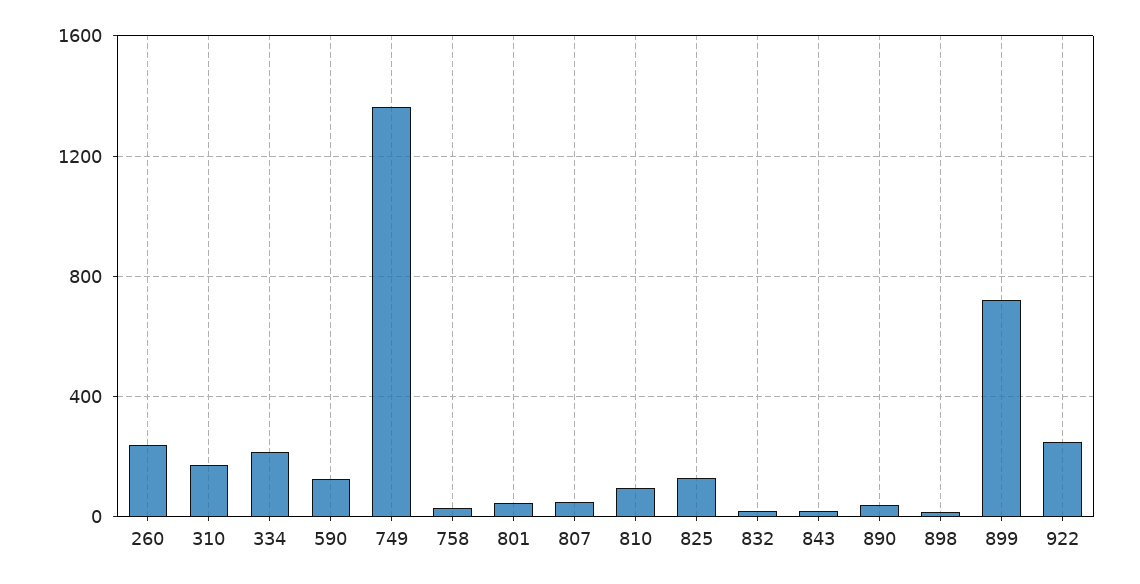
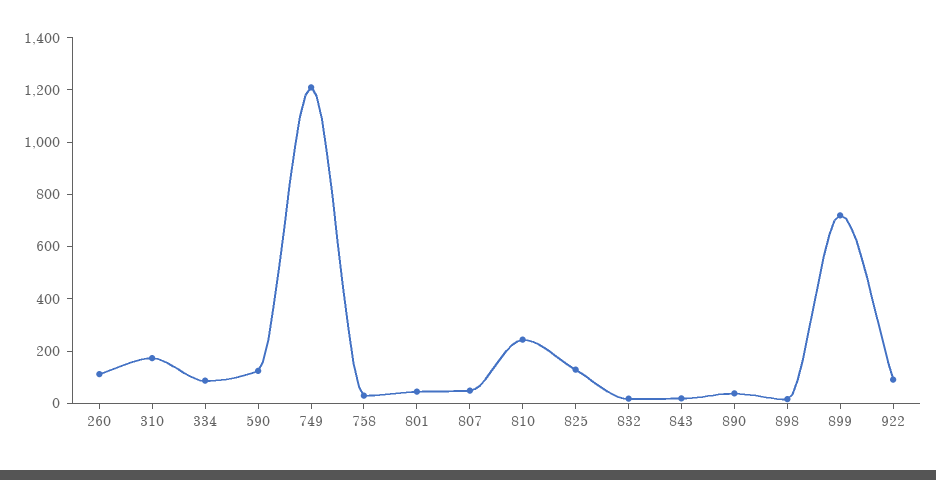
  {
-   "260": 250,
+   "260": 100,
    "310": 150,
-   "334": 200,
+   "334": 100,
    "590": 100,
-   "749": 1350,
+   "749": 1200,
    "758": 50,
    "801": 50,
    "807": 50,
-   "810": 100,
+   "810": 250,
    "825": 150,
    "832": 0,
    "843": 0,
    "890": 50,
    "898": 0,
    "899": 700,
-   "922": 250
+   "922": 100
  }

